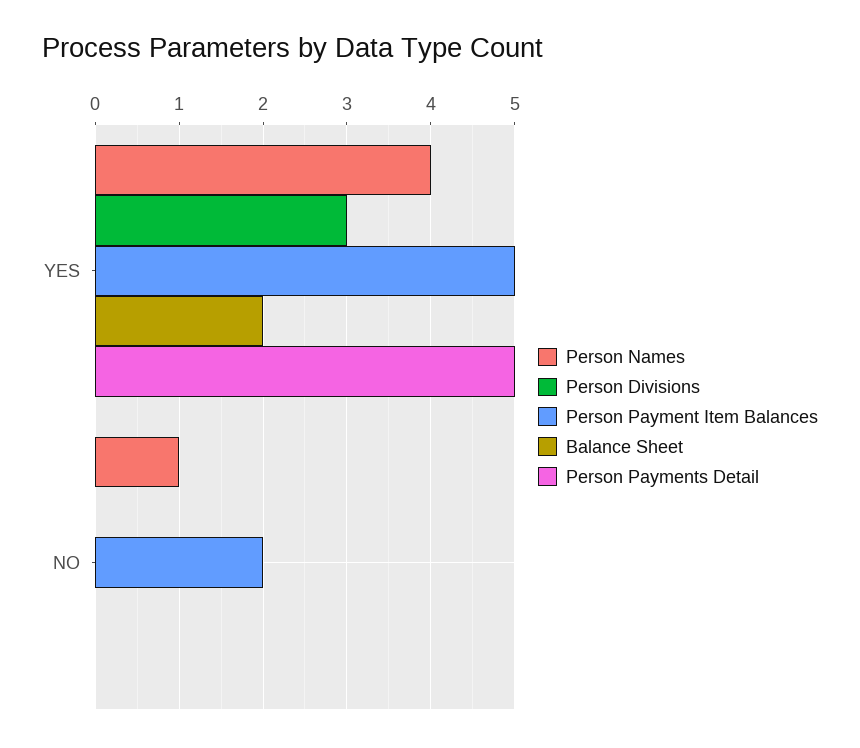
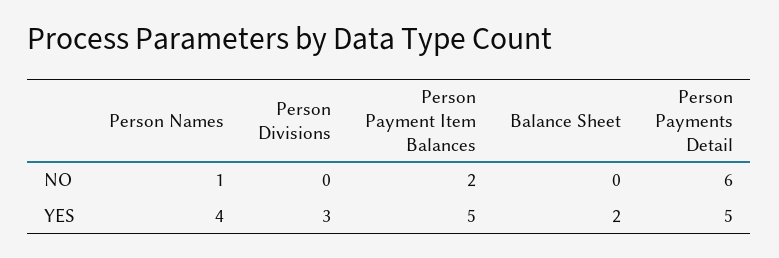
  {
    "Person Names": {
      "YES": 4,
      "NO": 1
    },
    "Person Divisions": {
      "YES": 3,
      "NO": 0
    },
    "Person Payment Item Balances": {
      "YES": 5,
      "NO": 2
    },
    "Balance Sheet": {
      "YES": 2,
      "NO": 0
    },
    "Person Payments Detail": {
      "YES": 5,
-     "NO": 0
+     "NO": 6
    }
  }

